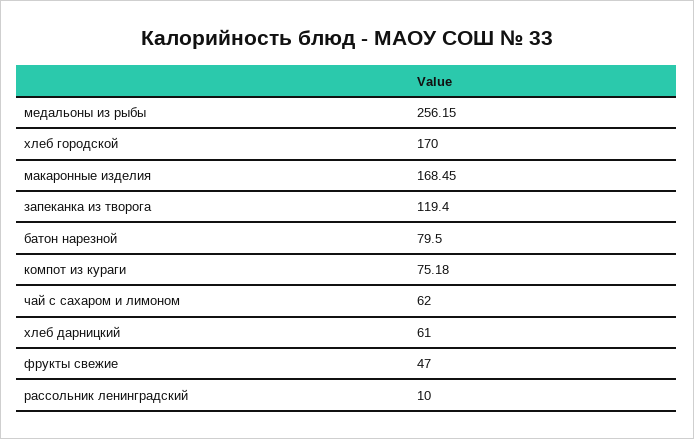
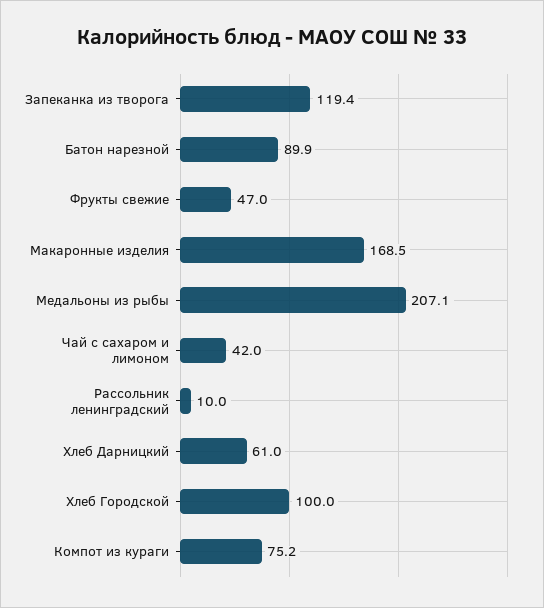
  {
-   "медальоны из рыбы": 256.15,
+   "медальоны из рыбы": 207.1,
-   "хлеб городской": 170,
+   "хлеб городской": 100,
    "макаронные изделия": 168.45,
    "запеканка из творога": 119.4,
-   "батон нарезной": 79.5,
+   "батон нарезной": 89.9,
    "компот из кураги": 75.18,
-   "чай с сахаром и лимоном": 62,
+   "чай с сахаром и лимоном": 42,
    "хлеб дарницкий": 61,
    "фрукты свежие": 47,
    "рассольник ленинградский": 10
  }

